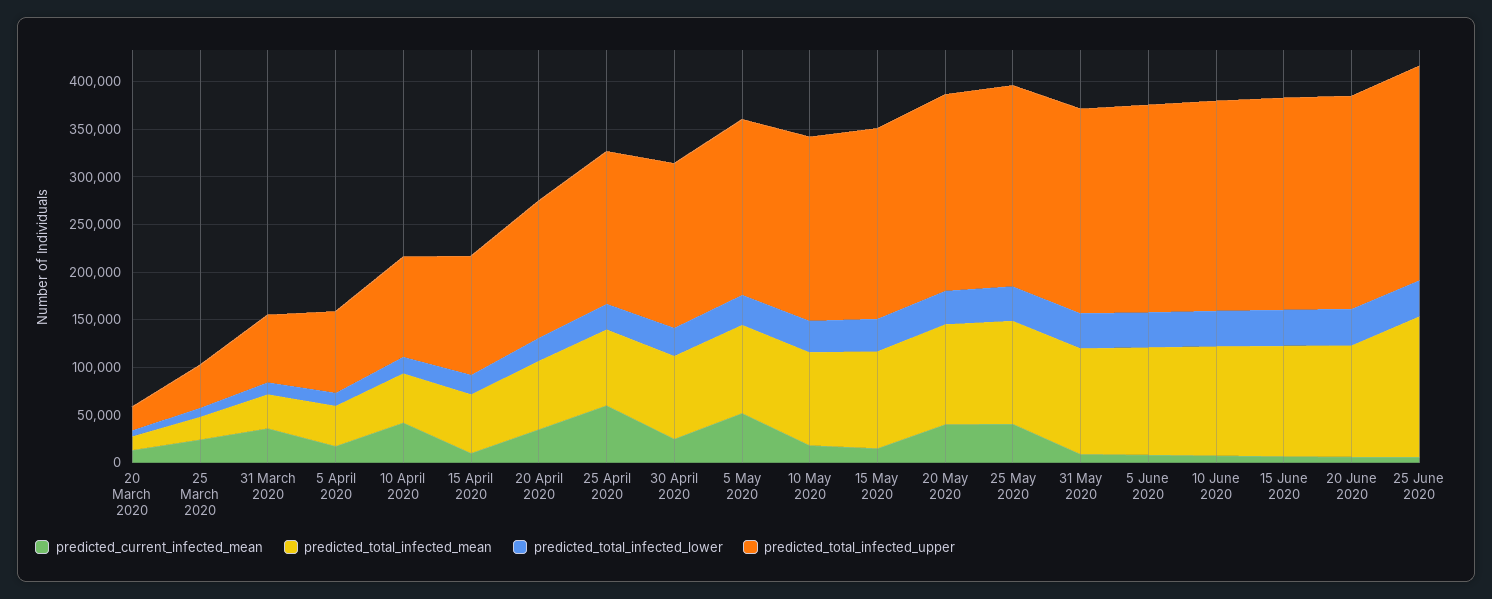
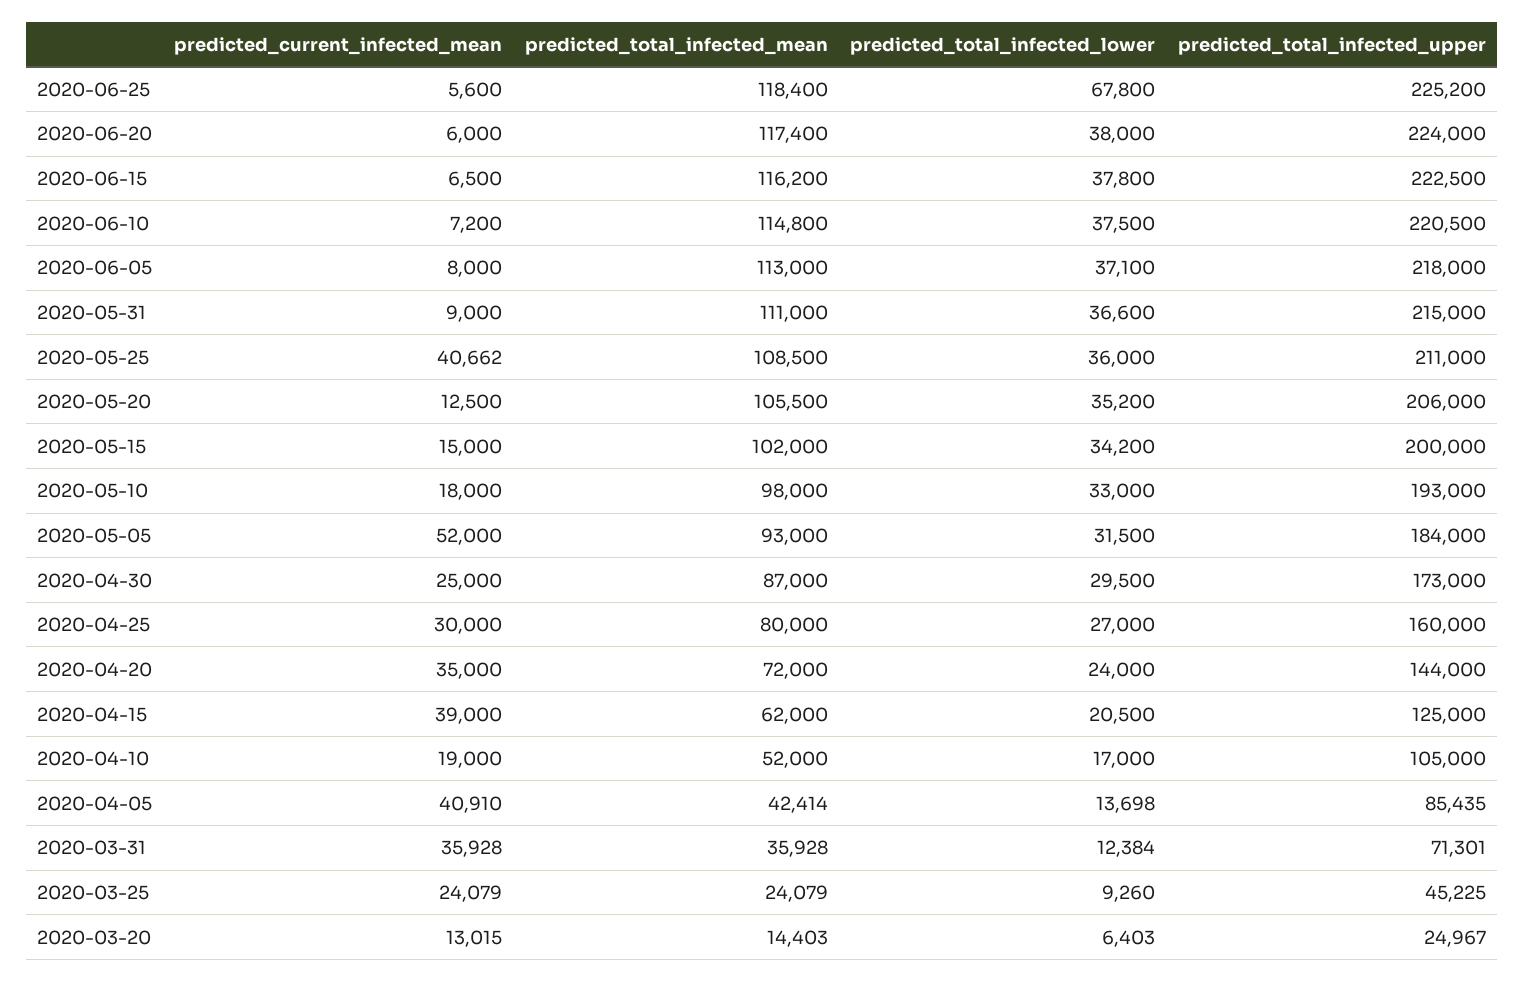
  {
    "predicted_current_infected_mean": {
      "20 March 2020": 13015,
      "25 March 2020": 24079,
      "31 March 2020": 35928,
-     "5 April 2020": 20000,
+     "5 April 2020": 40910,
-     "10 April 2020": 40000,
+     "10 April 2020": 19000,
-     "15 April 2020": 10000,
+     "15 April 2020": 39000,
      "20 April 2020": 35000,
-     "25 April 2020": 60000,
+     "25 April 2020": 30000,
      "30 April 2020": 25000,
      "5 May 2020": 52000,
      "10 May 2020": 18000,
      "15 May 2020": 15000,
-     "20 May 2020": 40000,
+     "20 May 2020": 12500,
      "25 May 2020": 40662,
      "31 May 2020": 9000,
      "5 June 2020": 8000,
      "10 June 2020": 7200,
      "15 June 2020": 6500,
      "20 June 2020": 6000,
      "25 June 2020": 5600
    },
    "predicted_total_infected_mean": {
      "20 March 2020": 14403,
      "25 March 2020": 24079,
      "31 March 2020": 35928,
      "5 April 2020": 42414,
      "10 April 2020": 52000,
      "15 April 2020": 62000,
      "20 April 2020": 72000,
      "25 April 2020": 80000,
      "30 April 2020": 87000,
      "5 May 2020": 93000,
      "10 May 2020": 98000,
      "15 May 2020": 102000,
      "20 May 2020": 105500,
      "25 May 2020": 108500,
      "31 May 2020": 111000,
      "5 June 2020": 113000,
      "10 June 2020": 114800,
      "15 June 2020": 116200,
      "20 June 2020": 117400,
-     "25 June 2020": 150000
+     "25 June 2020": 118400
    },
    "predicted_total_infected_lower": {
      "20 March 2020": 6403,
      "25 March 2020": 9260,
      "31 March 2020": 12384,
      "5 April 2020": 13698,
      "10 April 2020": 17000,
      "15 April 2020": 20500,
      "20 April 2020": 24000,
      "25 April 2020": 27000,
      "30 April 2020": 29500,
      "5 May 2020": 31500,
      "10 May 2020": 33000,
      "15 May 2020": 34200,
      "20 May 2020": 35200,
      "25 May 2020": 36000,
      "31 May 2020": 36600,
      "5 June 2020": 37100,
      "10 June 2020": 37500,
      "15 June 2020": 37800,
      "20 June 2020": 38000,
-     "25 June 2020": 40000
+     "25 June 2020": 67800
    },
    "predicted_total_infected_upper": {
      "20 March 2020": 24967,
      "25 March 2020": 45225,
      "31 March 2020": 71301,
      "5 April 2020": 85435,
      "10 April 2020": 105000,
      "15 April 2020": 125000,
      "20 April 2020": 144000,
      "25 April 2020": 160000,
      "30 April 2020": 173000,
      "5 May 2020": 184000,
      "10 May 2020": 193000,
      "15 May 2020": 200000,
      "20 May 2020": 206000,
      "25 May 2020": 211000,
      "31 May 2020": 215000,
      "5 June 2020": 218000,
      "10 June 2020": 220500,
      "15 June 2020": 222500,
      "20 June 2020": 224000,
      "25 June 2020": 225200
    }
  }

